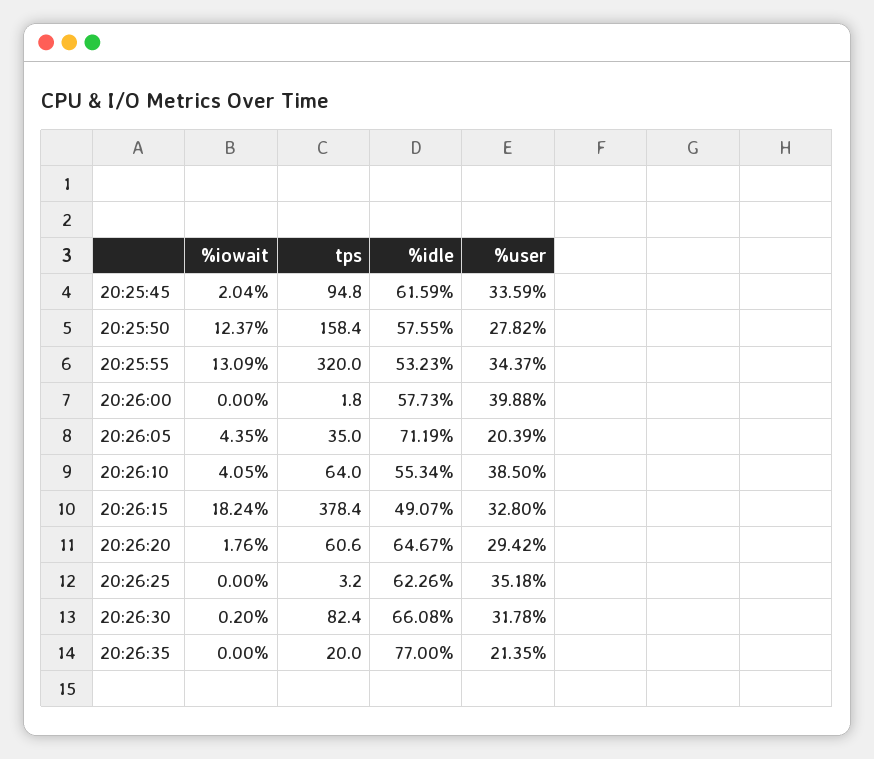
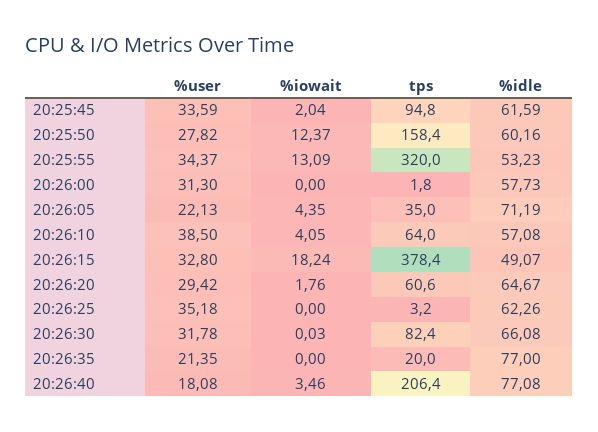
  {
    "%iowait": {
      "20:25:45": 2.04,
      "20:25:50": 12.37,
      "20:25:55": 13.09,
      "20:26:00": 0,
      "20:26:05": 4.35,
      "20:26:10": 4.05,
      "20:26:15": 18.24,
      "20:26:20": 1.76,
      "20:26:25": 0,
-     "20:26:30": 0.2,
+     "20:26:30": 0.03,
-     "20:26:35": 0
+     "20:26:35": 0,
+     "20:26:40": 3.46
    },
    "tps": {
      "20:25:45": 94.8,
      "20:25:50": 158.4,
      "20:25:55": 320,
      "20:26:00": 1.8,
      "20:26:05": 35,
      "20:26:10": 64,
      "20:26:15": 378.4,
      "20:26:20": 60.6,
      "20:26:25": 3.2,
      "20:26:30": 82.4,
-     "20:26:35": 20
+     "20:26:35": 20,
+     "20:26:40": 206.4
    },
    "%idle": {
      "20:25:45": 61.59,
-     "20:25:50": 57.55,
+     "20:25:50": 60.16,
      "20:25:55": 53.23,
      "20:26:00": 57.73,
      "20:26:05": 71.19,
-     "20:26:10": 55.34,
+     "20:26:10": 57.08,
      "20:26:15": 49.07,
      "20:26:20": 64.67,
      "20:26:25": 62.26,
      "20:26:30": 66.08,
-     "20:26:35": 77
+     "20:26:35": 77,
+     "20:26:40": 77.08
    },
    "%user": {
      "20:25:45": 33.59,
      "20:25:50": 27.82,
      "20:25:55": 34.37,
-     "20:26:00": 39.88,
+     "20:26:00": 31.3,
-     "20:26:05": 20.39,
+     "20:26:05": 22.13,
      "20:26:10": 38.5,
      "20:26:15": 32.8,
      "20:26:20": 29.42,
      "20:26:25": 35.18,
      "20:26:30": 31.78,
-     "20:26:35": 21.35
+     "20:26:35": 21.35,
+     "20:26:40": 18.08
    }
  }

